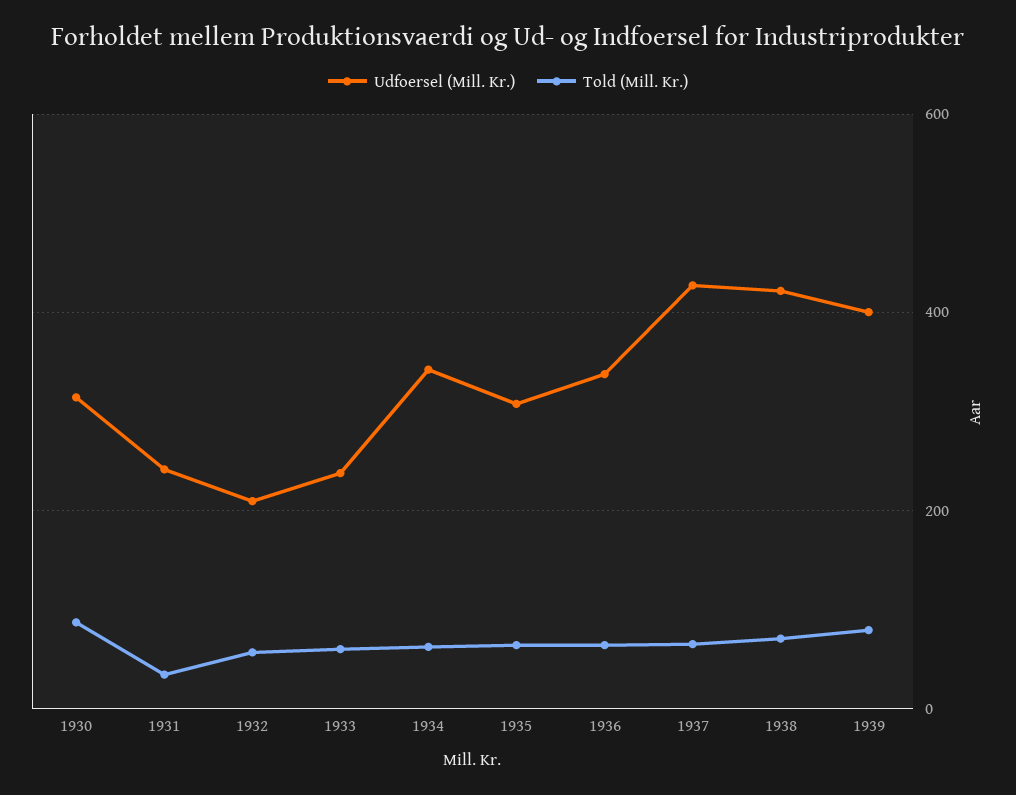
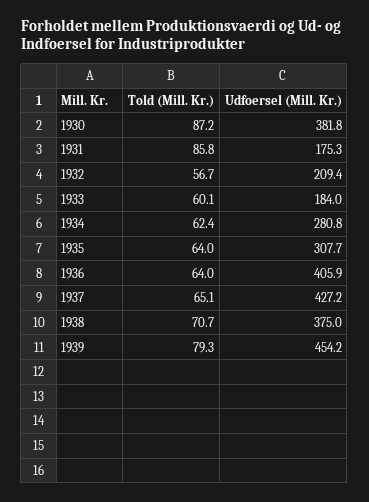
  {
    "Udfoersel (Mill. Kr.)": {
-     "1930": 320,
+     "1930": 381.8,
-     "1931": 240,
+     "1931": 175.3,
      "1932": 209.4,
-     "1933": 240,
+     "1933": 184,
-     "1934": 340,
+     "1934": 280.8,
      "1935": 307.7,
-     "1936": 340,
+     "1936": 405.9,
      "1937": 427.2,
-     "1938": 420,
+     "1938": 375,
-     "1939": 400
+     "1939": 454.2
    },
    "Told (Mill. Kr.)": {
      "1930": 87.2,
-     "1931": 40,
+     "1931": 85.8,
      "1932": 56.7,
      "1933": 60.1,
      "1934": 62.4,
      "1935": 64,
      "1936": 64,
      "1937": 65.1,
      "1938": 70.7,
      "1939": 79.3
    }
  }

